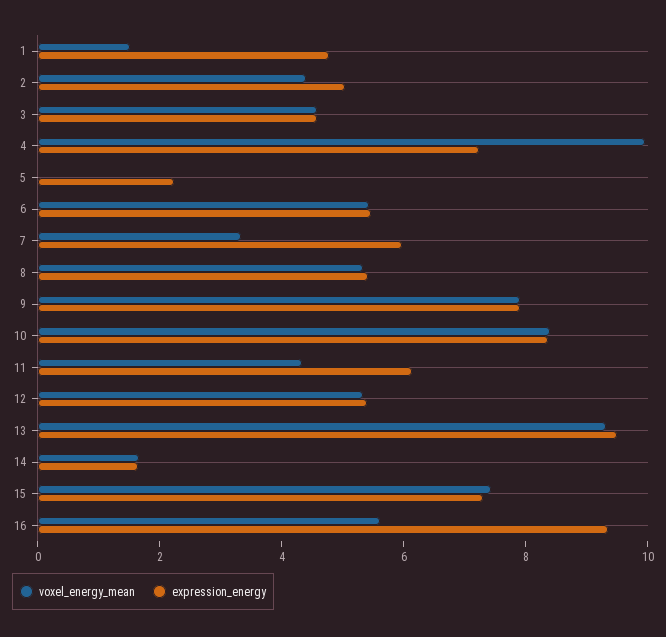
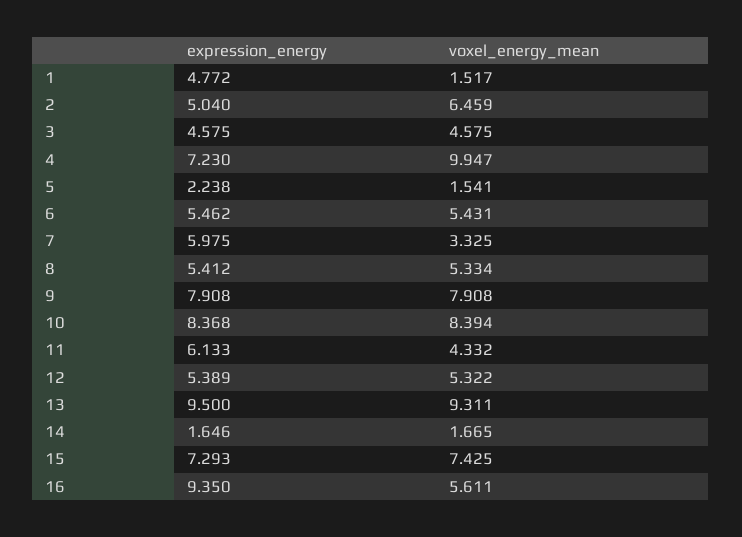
  {
    "voxel_energy_mean": {
      "1": 1.517,
-     "2": 4.5,
+     "2": 6.459,
      "3": 4.575,
      "4": 9.947,
-     "5": 0,
+     "5": 1.541,
      "6": 5.431,
      "7": 3.325,
      "8": 5.334,
      "9": 7.908,
      "10": 8.394,
      "11": 4.332,
      "12": 5.322,
      "13": 9.311,
      "14": 1.665,
      "15": 7.425,
      "16": 5.611
    },
    "expression_energy": {
      "1": 4.772,
      "2": 5.04,
      "3": 4.575,
      "4": 7.23,
      "5": 2.238,
      "6": 5.462,
      "7": 5.975,
      "8": 5.412,
      "9": 7.908,
      "10": 8.368,
      "11": 6.133,
      "12": 5.389,
      "13": 9.5,
      "14": 1.646,
      "15": 7.293,
      "16": 9.35
    }
  }

